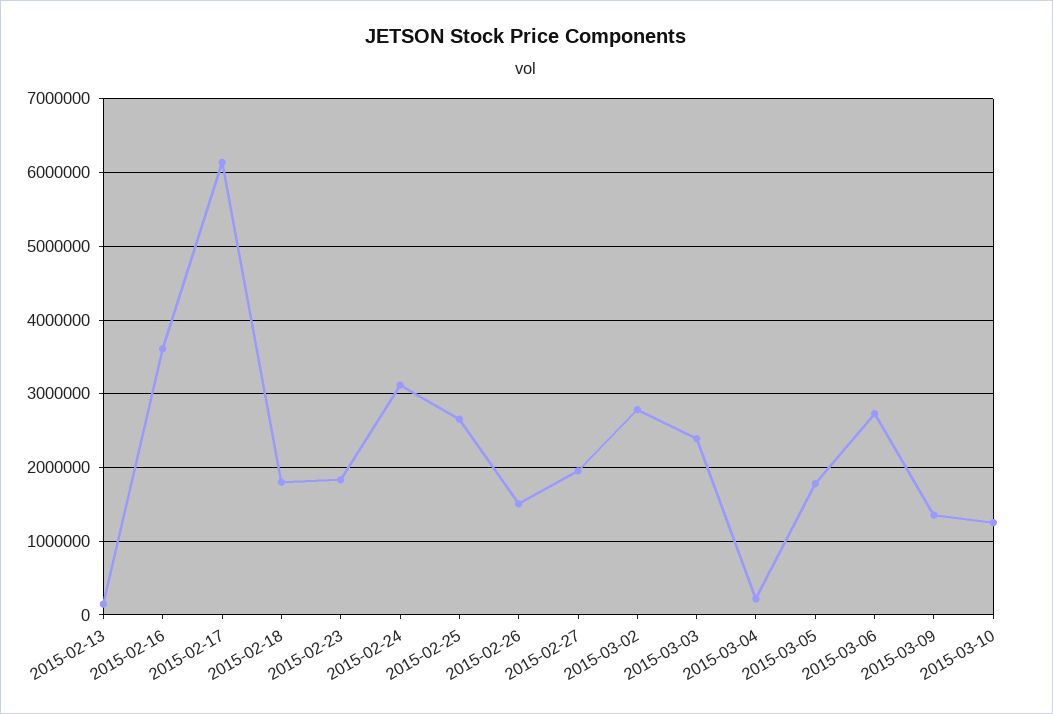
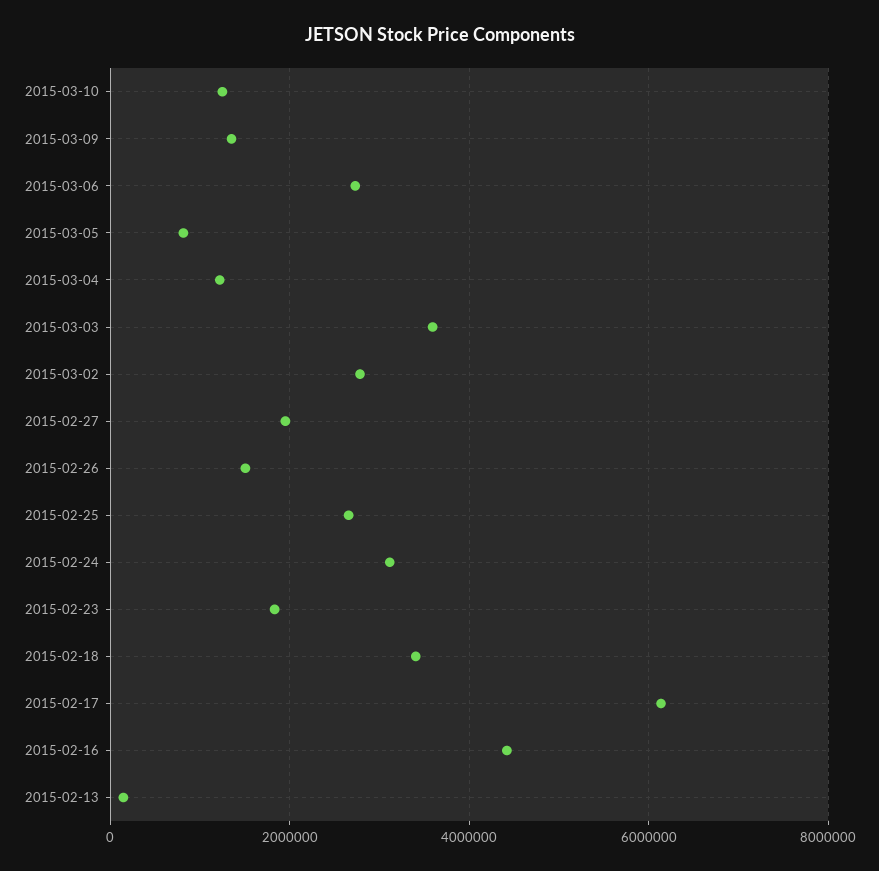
  {
    "2015-02-13": 100000,
-   "2015-02-16": 3600000,
+   "2015-02-16": 4400000,
    "2015-02-17": 6100000,
-   "2015-02-18": 1800000,
+   "2015-02-18": 3400000,
    "2015-02-23": 1800000,
    "2015-02-24": 3100000,
    "2015-02-25": 2700000,
    "2015-02-26": 1500000,
    "2015-02-27": 2000000,
    "2015-03-02": 2800000,
-   "2015-03-03": 2400000,
+   "2015-03-03": 3600000,
-   "2015-03-04": 200000,
+   "2015-03-04": 1200000,
-   "2015-03-05": 1800000,
+   "2015-03-05": 800000,
    "2015-03-06": 2700000,
    "2015-03-09": 1400000,
    "2015-03-10": 1300000
  }

